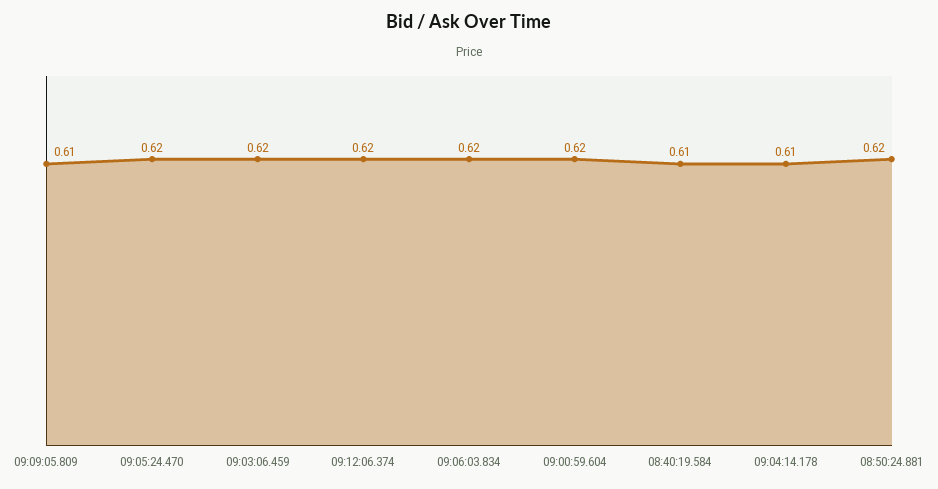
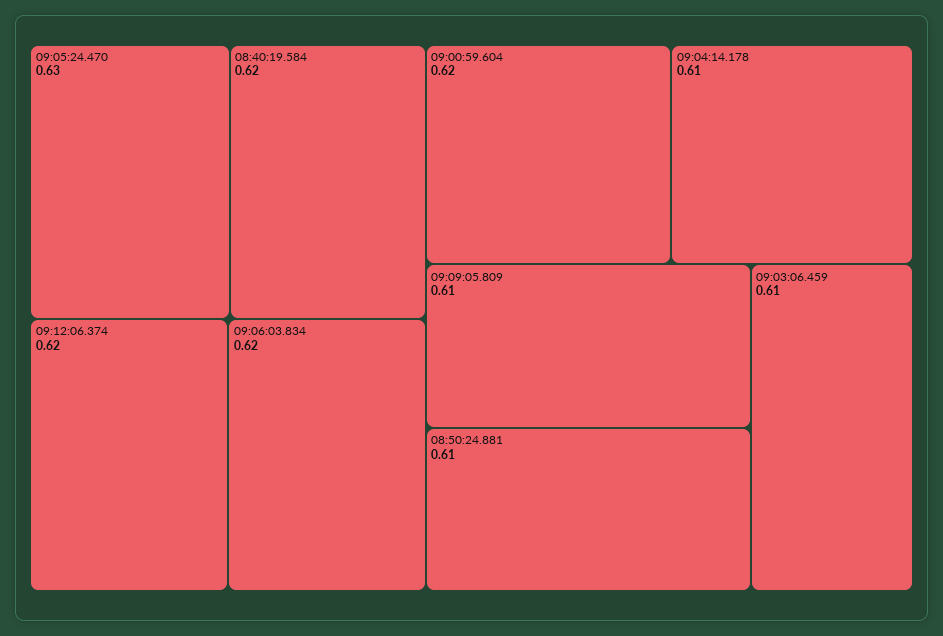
  {
    "09:09:05.809": 0.61,
-   "09:05:24.470": 0.62,
+   "09:05:24.470": 0.63,
-   "09:03:06.459": 0.62,
+   "09:03:06.459": 0.61,
    "09:12:06.374": 0.62,
    "09:06:03.834": 0.62,
    "09:00:59.604": 0.62,
-   "08:40:19.584": 0.61,
+   "08:40:19.584": 0.62,
    "09:04:14.178": 0.61,
-   "08:50:24.881": 0.62
+   "08:50:24.881": 0.61
  }

